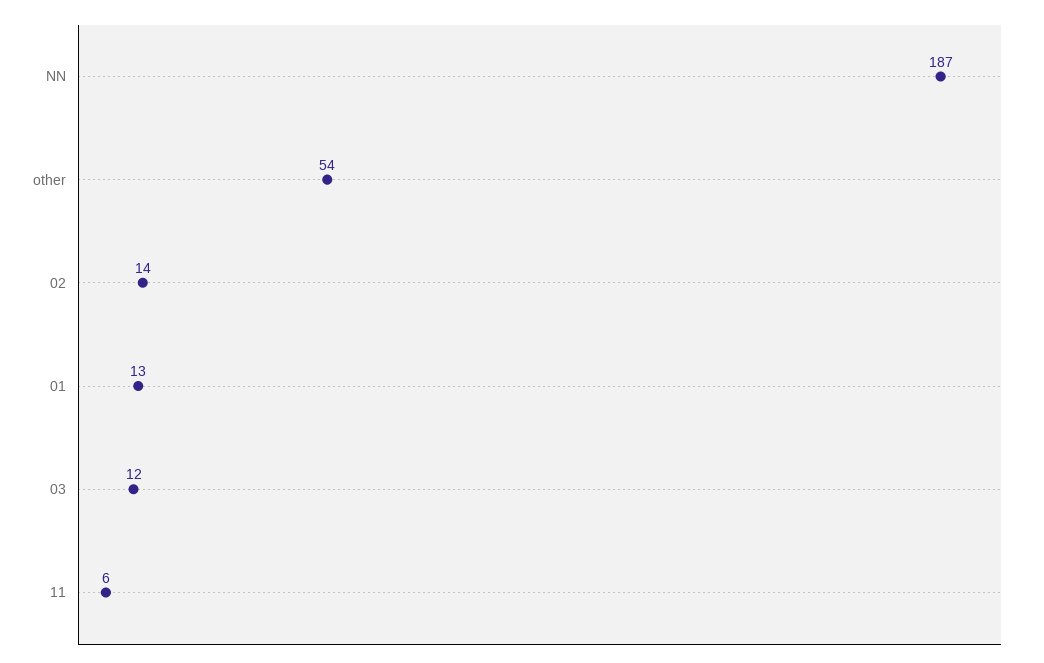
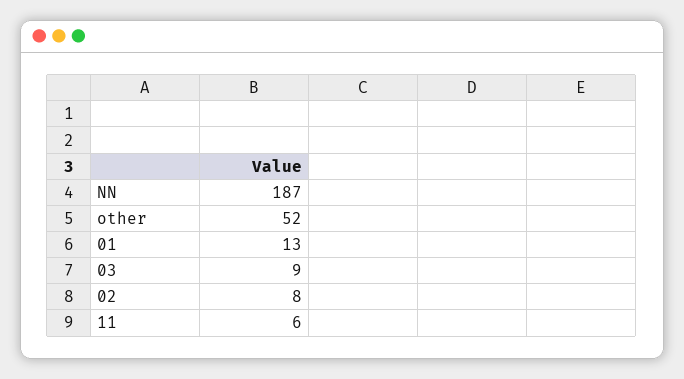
  {
    "NN": 187,
-   "other": 54,
+   "other": 52,
-   "02": 14,
+   "02": 8,
    "01": 13,
-   "03": 12,
+   "03": 9,
    "11": 6
  }

